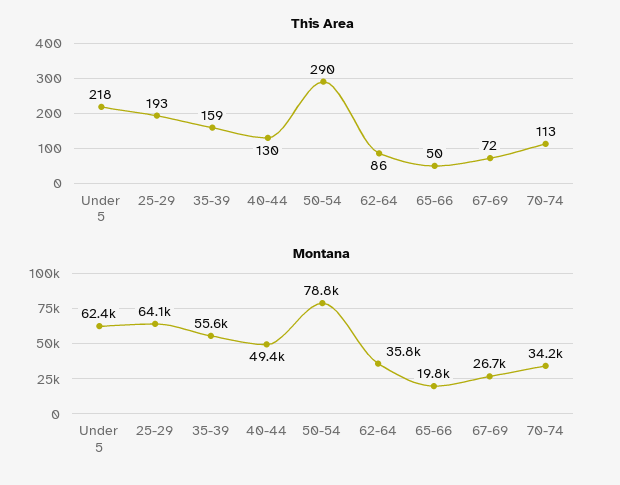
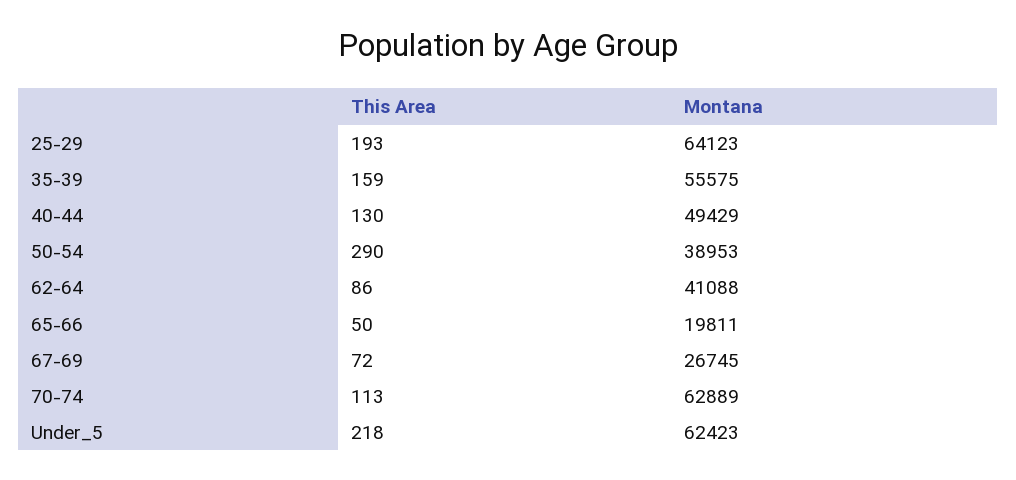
  {
    "This Area": {
      "Under 5": 218,
      "25-29": 193,
      "35-39": 159,
      "40-44": 130,
      "50-54": 290,
      "62-64": 86,
      "65-66": 50,
      "67-69": 72,
      "70-74": 113
    },
    "Montana": {
      "Under 5": 62423,
      "25-29": 64123,
      "35-39": 55575,
      "40-44": 49429,
-     "50-54": 78800,
+     "50-54": 38953,
-     "62-64": 35800,
+     "62-64": 41088,
      "65-66": 19811,
      "67-69": 26745,
-     "70-74": 34200
+     "70-74": 62889
    }
  }

